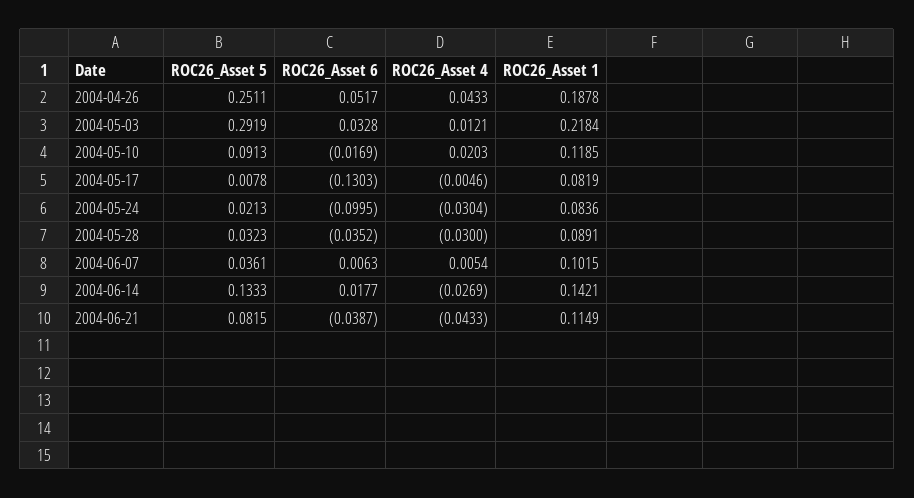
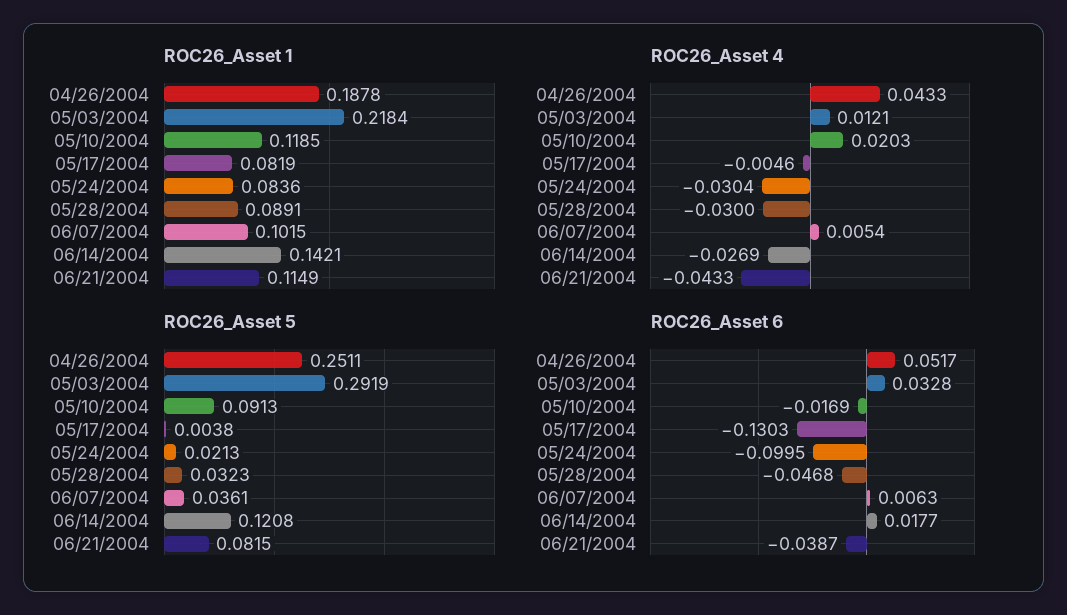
  {
    "ROC26_Asset 5": {
      "2004-04-26": 0.2511,
      "2004-05-03": 0.2919,
      "2004-05-10": 0.0913,
-     "2004-05-17": 0.0078,
+     "2004-05-17": 0.0038,
      "2004-05-24": 0.0213,
      "2004-05-28": 0.0323,
      "2004-06-07": 0.0361,
-     "2004-06-14": 0.1333,
+     "2004-06-14": 0.1208,
      "2004-06-21": 0.0815
    },
    "ROC26_Asset 6": {
      "2004-04-26": 0.0517,
      "2004-05-03": 0.0328,
      "2004-05-10": -0.0169,
      "2004-05-17": -0.1303,
      "2004-05-24": -0.0995,
-     "2004-05-28": -0.0352,
+     "2004-05-28": -0.0468,
      "2004-06-07": 0.0063,
      "2004-06-14": 0.0177,
      "2004-06-21": -0.0387
    },
    "ROC26_Asset 4": {
      "2004-04-26": 0.0433,
      "2004-05-03": 0.0121,
      "2004-05-10": 0.0203,
      "2004-05-17": -0.0046,
      "2004-05-24": -0.0304,
      "2004-05-28": -0.03,
      "2004-06-07": 0.0054,
      "2004-06-14": -0.0269,
      "2004-06-21": -0.0433
    },
    "ROC26_Asset 1": {
      "2004-04-26": 0.1878,
      "2004-05-03": 0.2184,
      "2004-05-10": 0.1185,
      "2004-05-17": 0.0819,
      "2004-05-24": 0.0836,
      "2004-05-28": 0.0891,
      "2004-06-07": 0.1015,
      "2004-06-14": 0.1421,
      "2004-06-21": 0.1149
    }
  }

